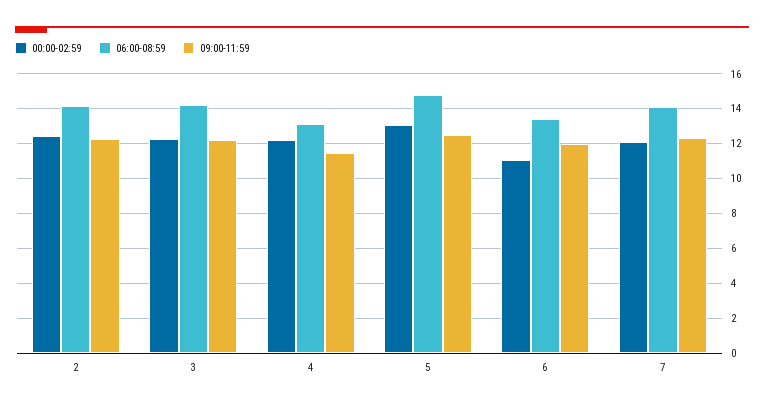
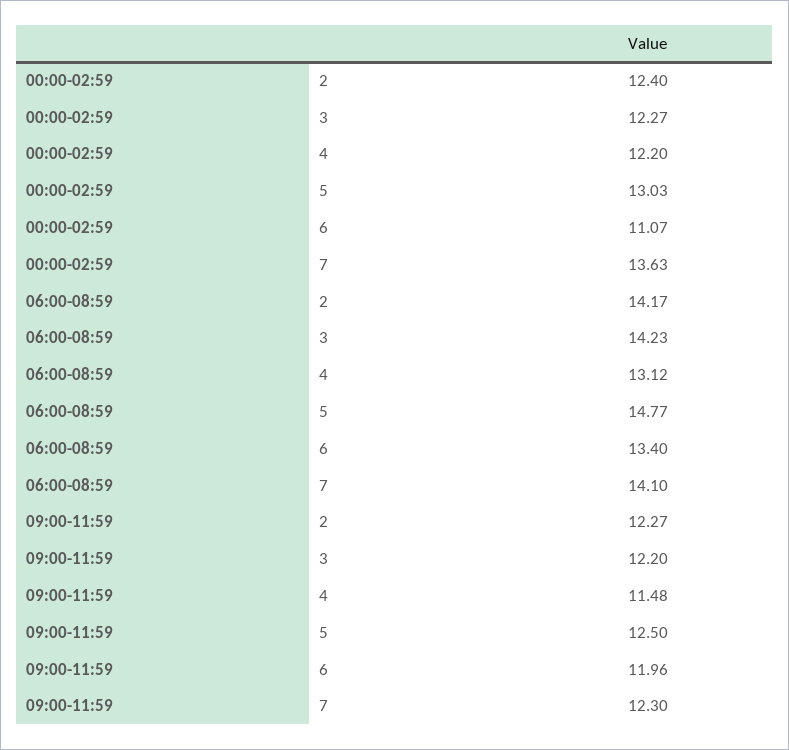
  {
    "00:00-02:59": {
      "2": 12.4,
      "3": 12.27,
      "4": 12.2,
      "5": 13.03,
      "6": 11.07,
-     "7": 12
+     "7": 13.63
    },
    "06:00-08:59": {
      "2": 14.17,
      "3": 14.23,
      "4": 13.12,
      "5": 14.77,
      "6": 13.4,
      "7": 14.1
    },
    "09:00-11:59": {
      "2": 12.27,
      "3": 12.2,
      "4": 11.48,
      "5": 12.5,
      "6": 11.96,
      "7": 12.3
    }
  }

